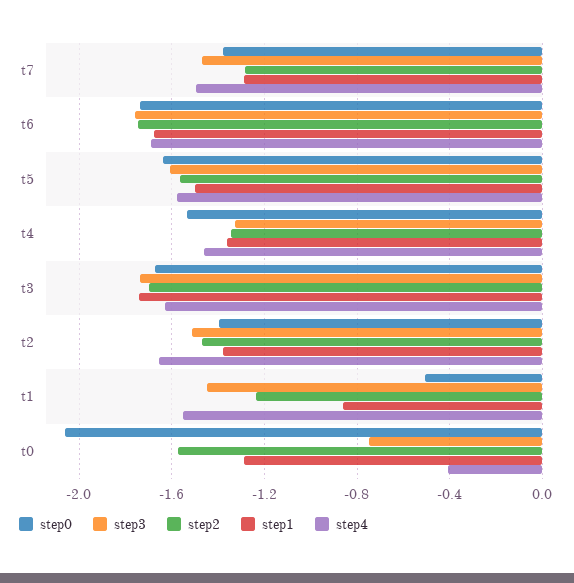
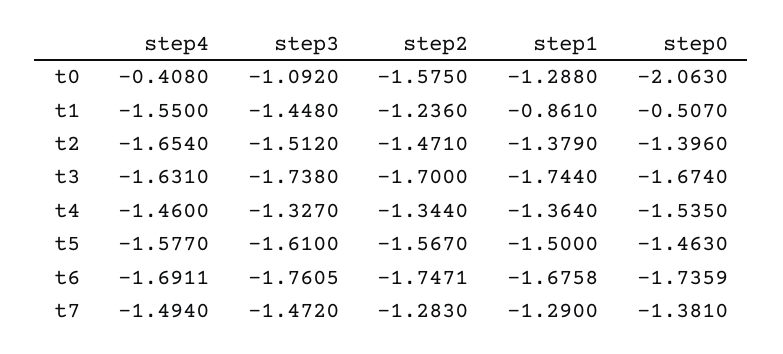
  {
    "step0": {
      "t7": -1.381,
      "t6": -1.7359,
-     "t5": -1.65,
+     "t5": -1.463,
      "t4": -1.535,
      "t3": -1.674,
      "t2": -1.396,
      "t1": -0.507,
      "t0": -2.063
    },
    "step3": {
      "t7": -1.472,
      "t6": -1.7605,
      "t5": -1.61,
      "t4": -1.327,
      "t3": -1.738,
      "t2": -1.512,
      "t1": -1.448,
-     "t0": -0.75
+     "t0": -1.092
    },
    "step2": {
      "t7": -1.283,
      "t6": -1.7471,
      "t5": -1.567,
      "t4": -1.344,
      "t3": -1.7,
      "t2": -1.471,
      "t1": -1.236,
      "t0": -1.575
    },
    "step1": {
      "t7": -1.29,
      "t6": -1.6758,
      "t5": -1.5,
      "t4": -1.364,
      "t3": -1.744,
      "t2": -1.379,
      "t1": -0.861,
      "t0": -1.288
    },
    "step4": {
      "t7": -1.494,
      "t6": -1.6911,
      "t5": -1.577,
      "t4": -1.46,
      "t3": -1.631,
      "t2": -1.654,
      "t1": -1.55,
      "t0": -0.408
    }
  }

